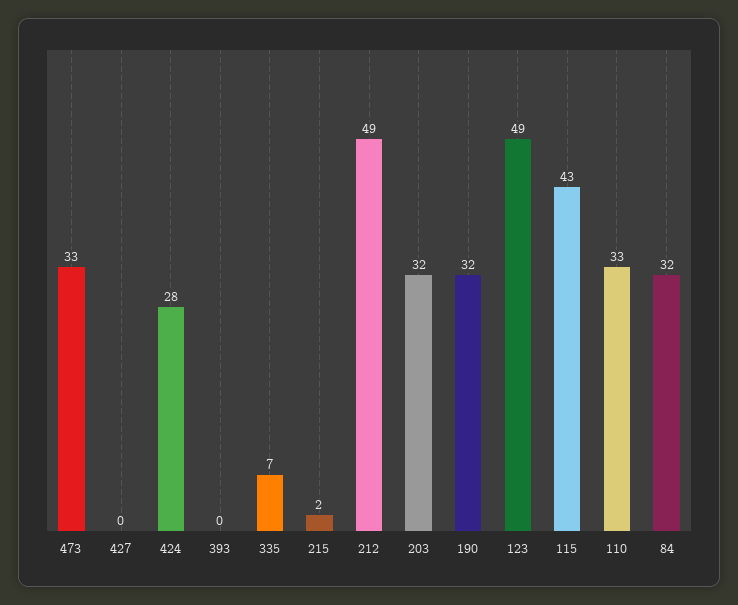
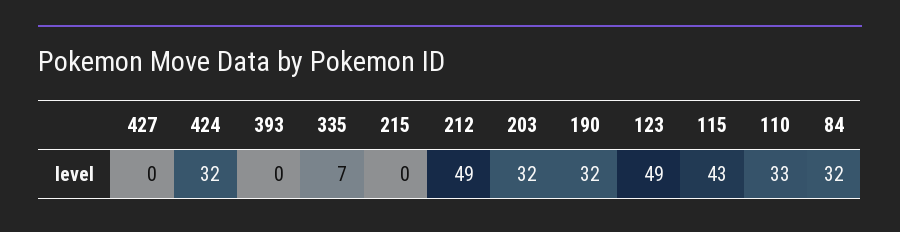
  {
-   "473": 33,
    "427": 0,
-   "424": 28,
+   "424": 32,
    "393": 0,
    "335": 7,
-   "215": 2,
+   "215": 0,
    "212": 49,
    "203": 32,
    "190": 32,
    "123": 49,
    "115": 43,
    "110": 33,
    "84": 32
  }

